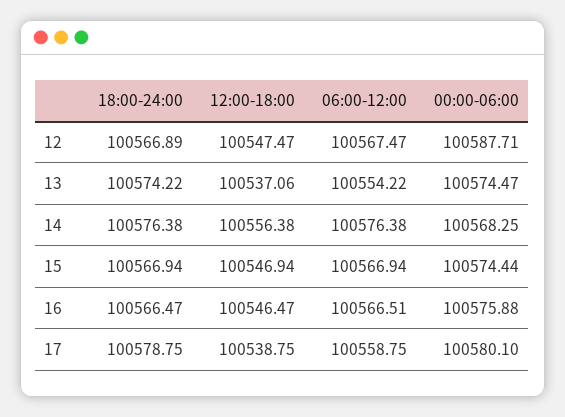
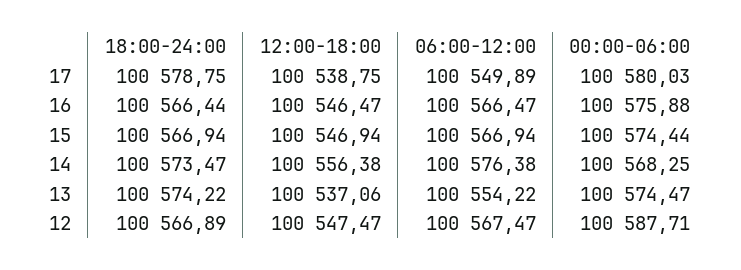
  {
    "18:00-24:00": {
      "12": 100566.89,
      "13": 100574.22,
-     "14": 100576.38,
+     "14": 100573.47,
      "15": 100566.94,
-     "16": 100566.47,
+     "16": 100566.44,
      "17": 100578.75
    },
    "12:00-18:00": {
      "12": 100547.47,
      "13": 100537.06,
      "14": 100556.38,
      "15": 100546.94,
      "16": 100546.47,
      "17": 100538.75
    },
    "06:00-12:00": {
      "12": 100567.47,
      "13": 100554.22,
      "14": 100576.38,
      "15": 100566.94,
-     "16": 100566.51,
+     "16": 100566.47,
-     "17": 100558.75
+     "17": 100549.89
    },
    "00:00-06:00": {
      "12": 100587.71,
      "13": 100574.47,
      "14": 100568.25,
      "15": 100574.44,
      "16": 100575.88,
-     "17": 100580.1
+     "17": 100580.03
    }
  }

